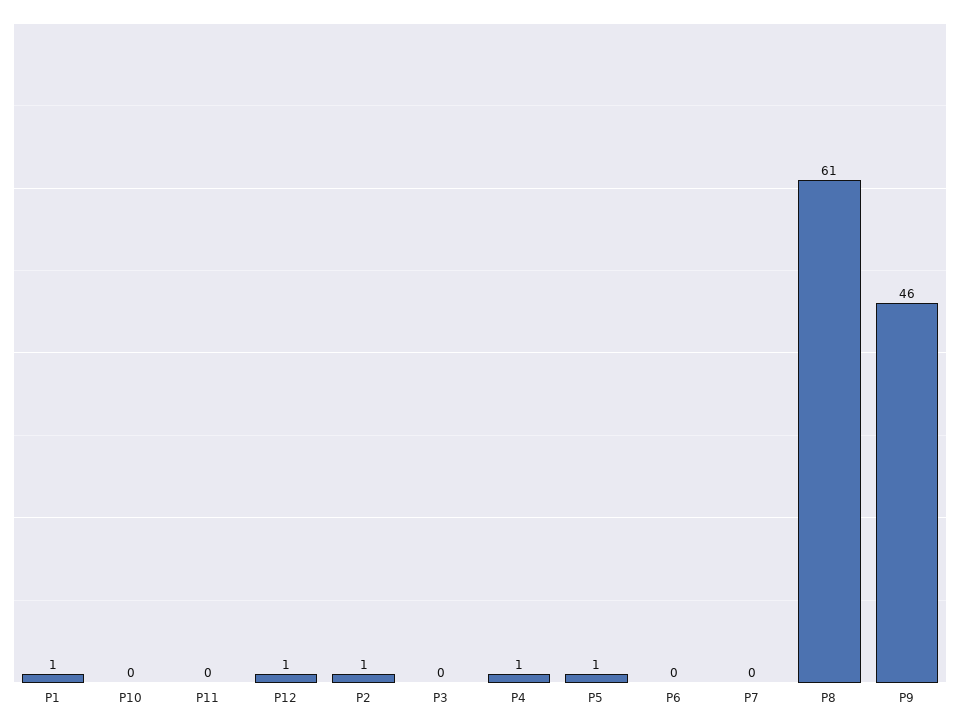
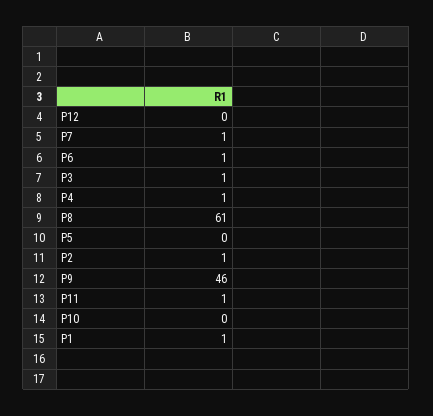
  {
    "P1": 1,
    "P10": 0,
-   "P11": 0,
+   "P11": 1,
-   "P12": 1,
+   "P12": 0,
    "P2": 1,
-   "P3": 0,
+   "P3": 1,
    "P4": 1,
-   "P5": 1,
+   "P5": 0,
-   "P6": 0,
+   "P6": 1,
-   "P7": 0,
+   "P7": 1,
    "P8": 61,
    "P9": 46
  }

